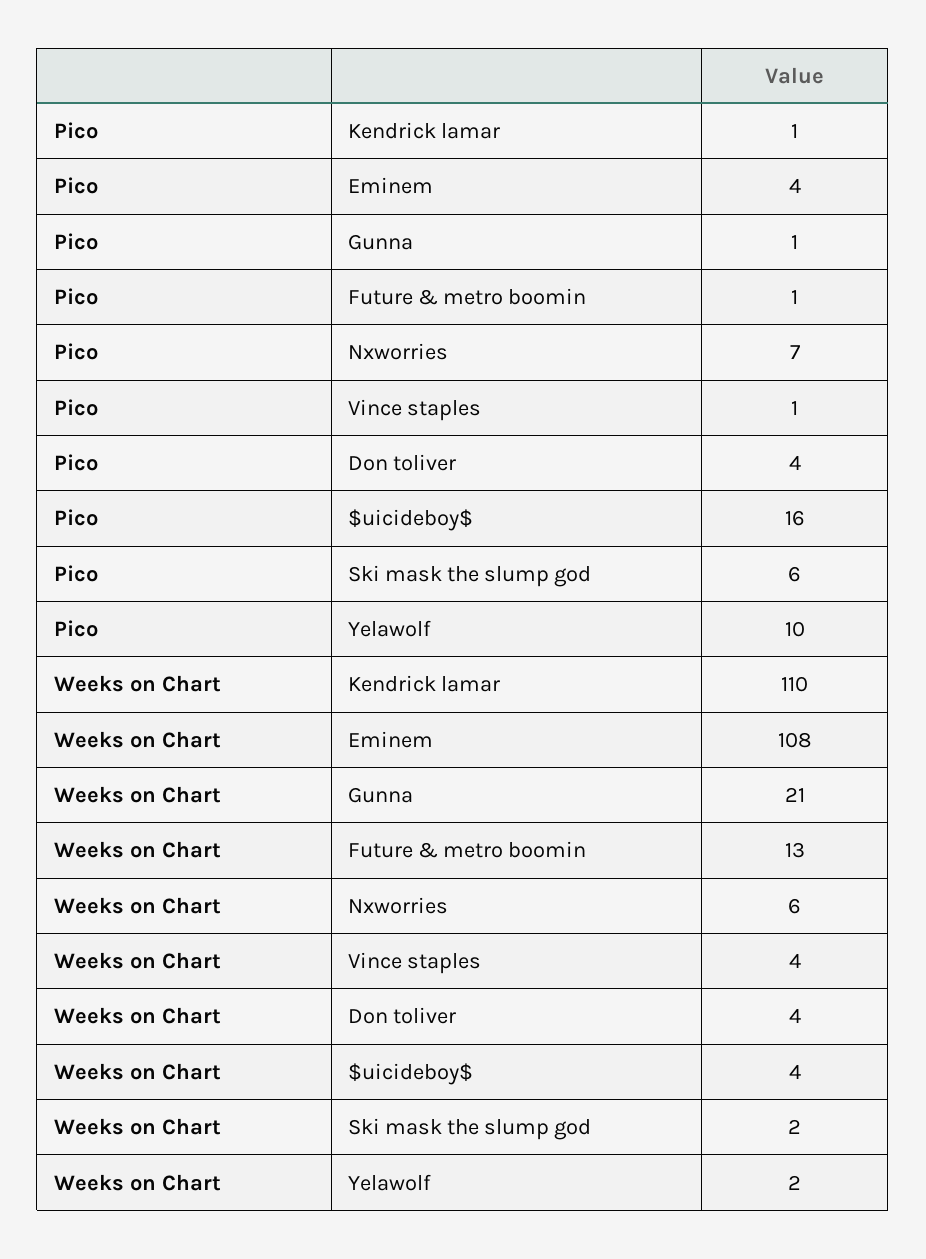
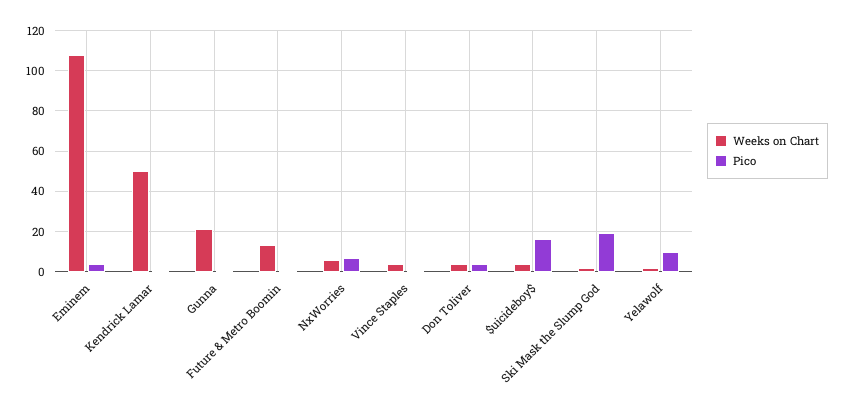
  {
    "Pico": {
      "Kendrick lamar": 1,
      "Eminem": 4,
      "Gunna": 1,
      "Future & metro boomin": 1,
      "Nxworries": 7,
      "Vince staples": 1,
      "Don toliver": 4,
      "$uicideboy$": 16,
-     "Ski mask the slump god": 6,
+     "Ski mask the slump god": 20,
      "Yelawolf": 10
    },
    "Weeks on Chart": {
-     "Kendrick lamar": 110,
+     "Kendrick lamar": 50,
      "Eminem": 108,
      "Gunna": 21,
      "Future & metro boomin": 13,
      "Nxworries": 6,
      "Vince staples": 4,
      "Don toliver": 4,
      "$uicideboy$": 4,
      "Ski mask the slump god": 2,
      "Yelawolf": 2
    }
  }

